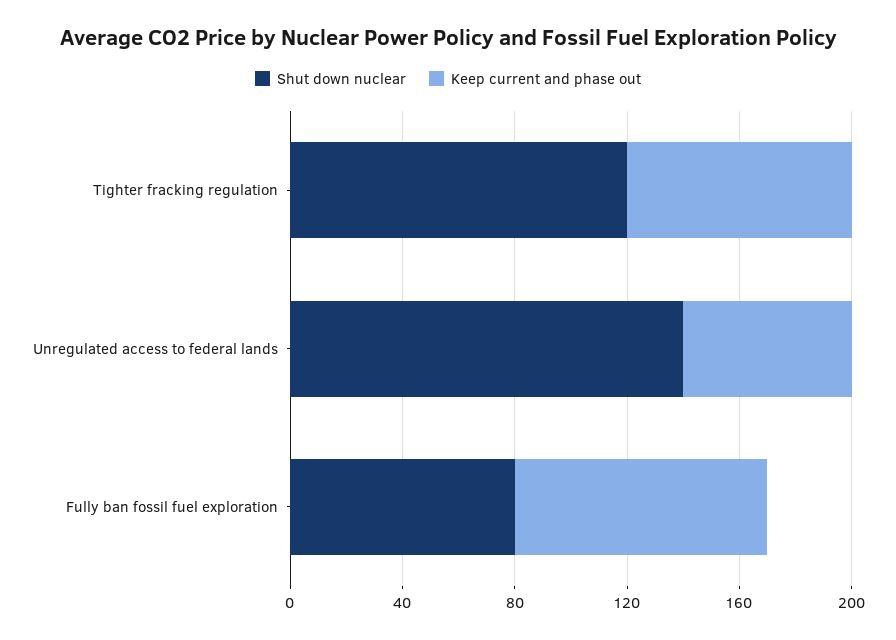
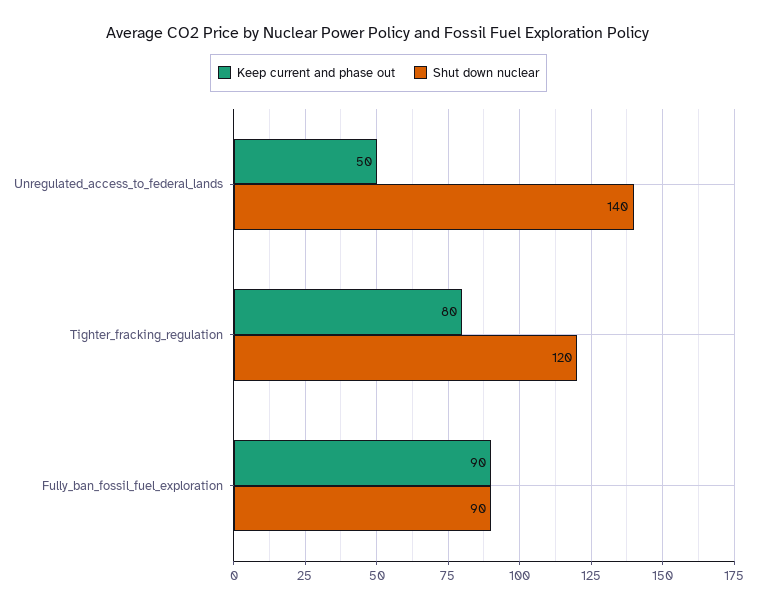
  {
    "Shut down nuclear": {
      "Tighter fracking regulation": 120,
      "Unregulated access to federal lands": 140,
-     "Fully ban fossil fuel exploration": 80
+     "Fully ban fossil fuel exploration": 90
    },
    "Keep current and phase out": {
      "Tighter fracking regulation": 80,
-     "Unregulated access to federal lands": 60,
+     "Unregulated access to federal lands": 50,
      "Fully ban fossil fuel exploration": 90
    }
  }

